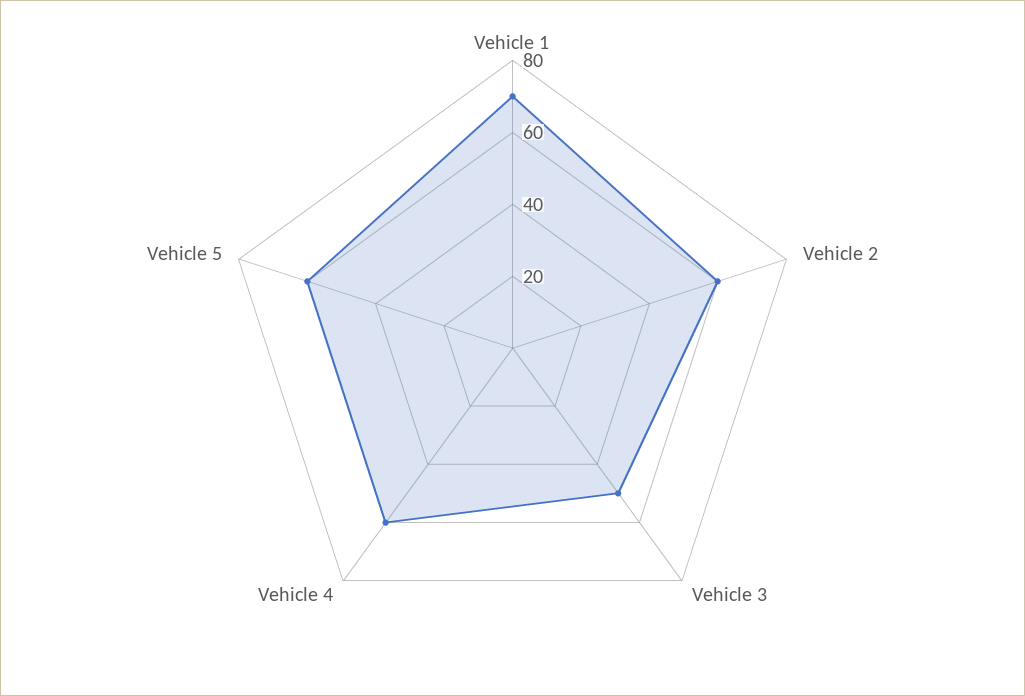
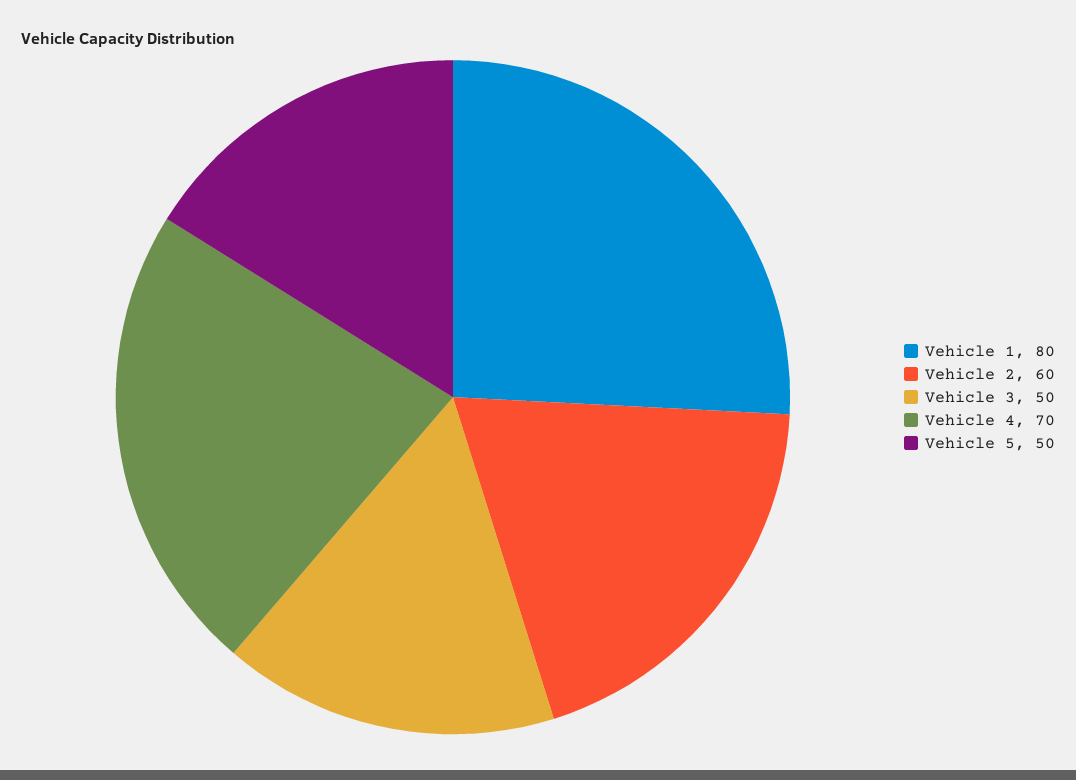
  {
-   "Vehicle 1": 70,
+   "Vehicle 1": 80,
    "Vehicle 2": 60,
    "Vehicle 3": 50,
-   "Vehicle 4": 60,
+   "Vehicle 4": 70,
-   "Vehicle 5": 60
+   "Vehicle 5": 50
  }

